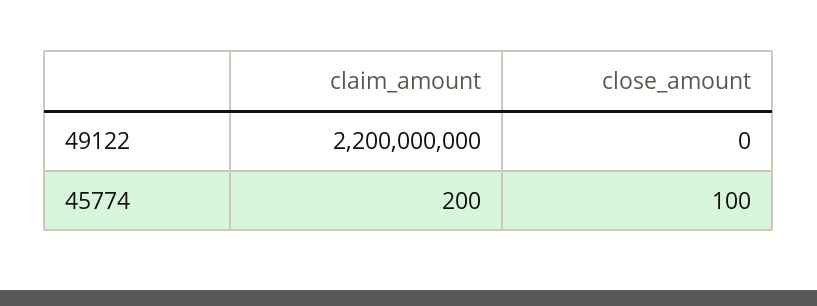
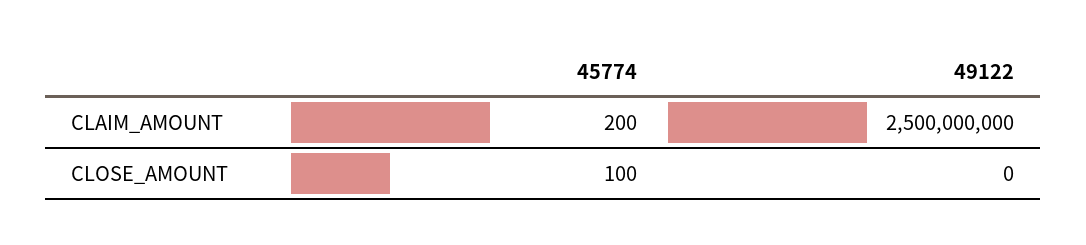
  {
    "claim_amount": {
-     "49122": 2200000000,
+     "49122": 2500000000,
      "45774": 200
    },
    "close_amount": {
      "49122": 0,
      "45774": 100
    }
  }

